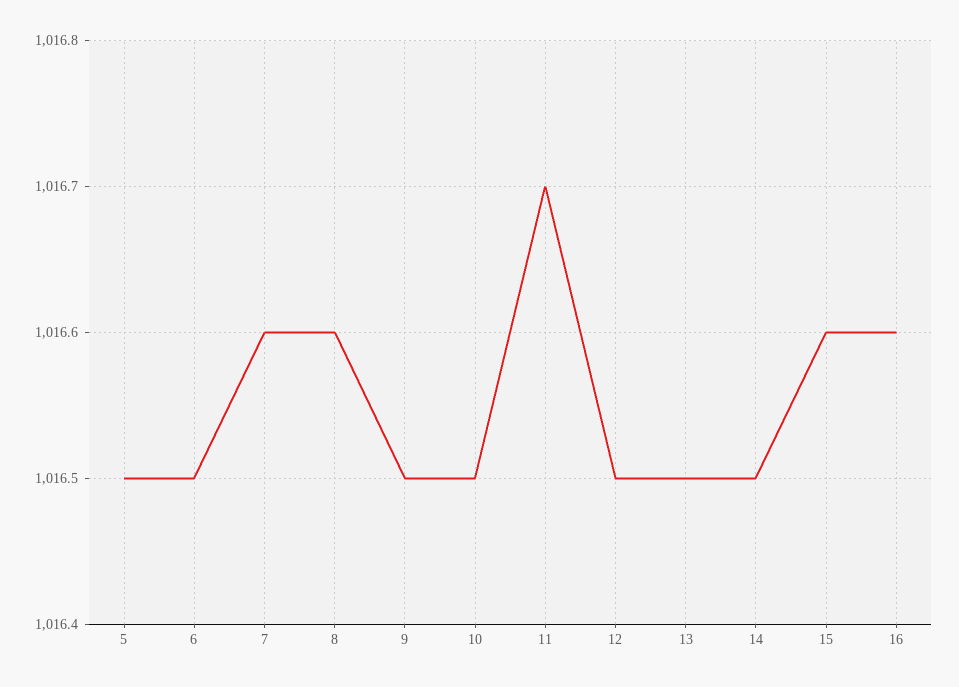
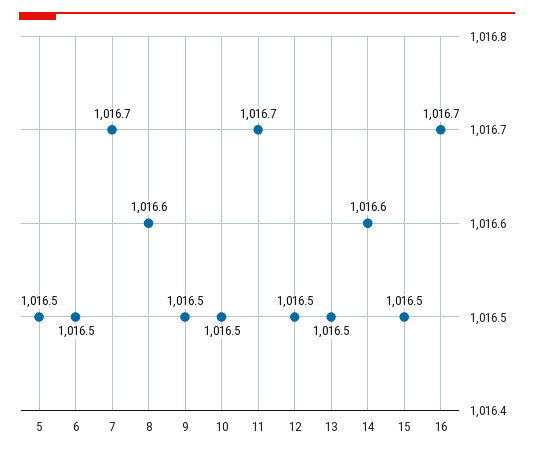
  {
    "5": 1016.5,
    "6": 1016.5,
-   "7": 1016.6,
+   "7": 1016.7,
    "8": 1016.6,
    "9": 1016.5,
    "10": 1016.5,
    "11": 1016.7,
    "12": 1016.5,
    "13": 1016.5,
-   "14": 1016.5,
+   "14": 1016.6,
-   "15": 1016.6,
+   "15": 1016.5,
-   "16": 1016.6
+   "16": 1016.7
  }

